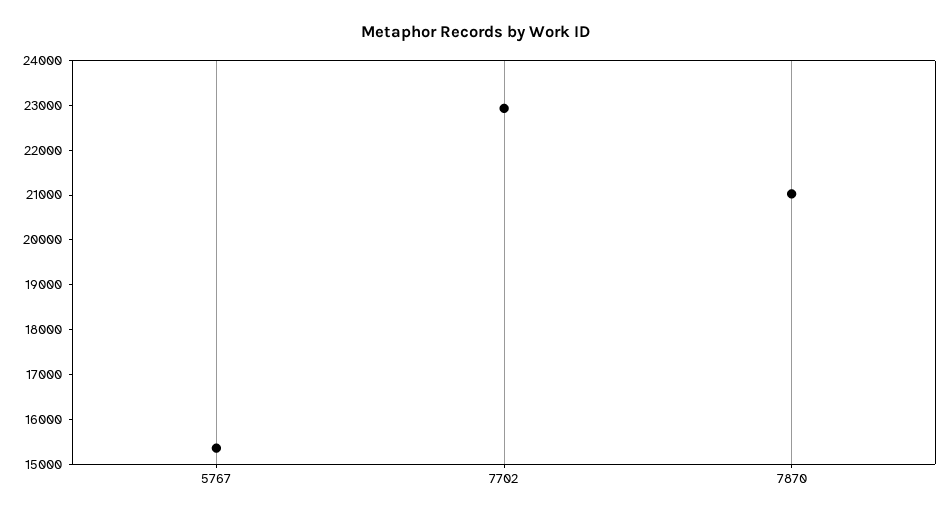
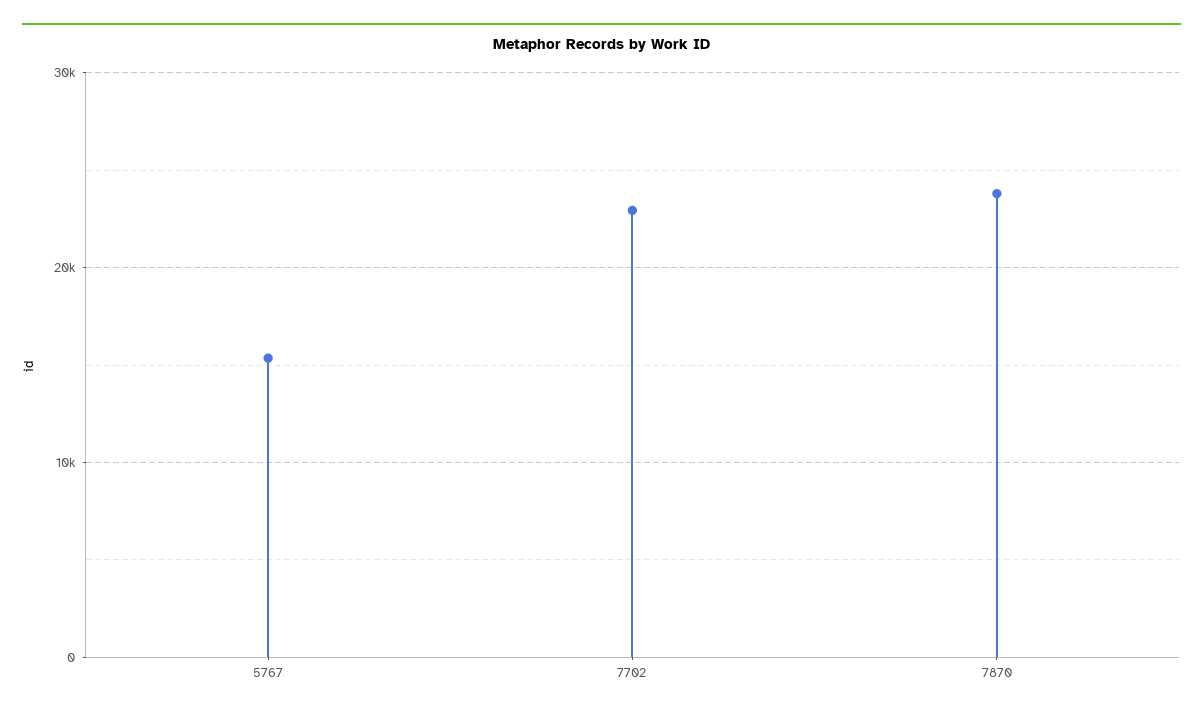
  {
    "5767": 15400,
    "7702": 23000,
-   "7870": 21000
+   "7870": 24000
  }

